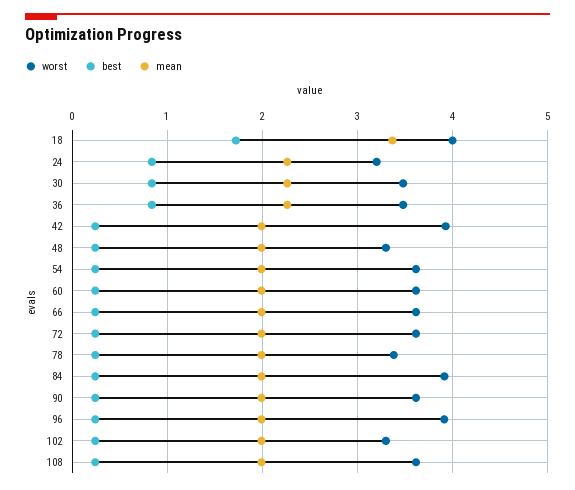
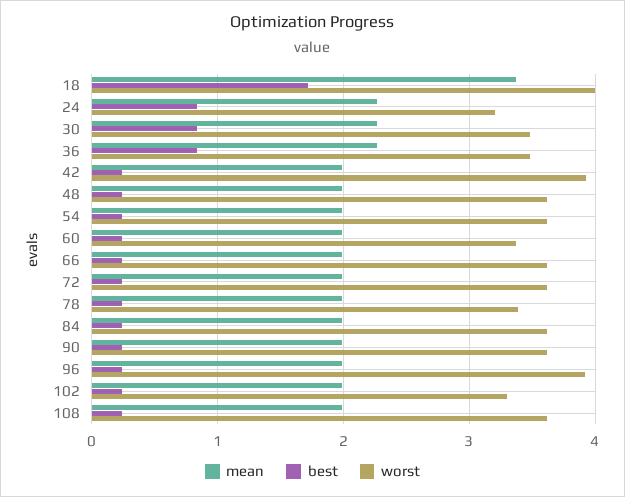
  {
    "worst": {
      "18": 4,
      "24": 3.2,
      "30": 3.5,
      "36": 3.5,
      "42": 3.9,
-     "48": 3.3,
+     "48": 3.6,
      "54": 3.6,
-     "60": 3.6,
+     "60": 3.4,
      "66": 3.6,
      "72": 3.6,
      "78": 3.4,
-     "84": 3.9,
+     "84": 3.6,
      "90": 3.6,
      "96": 3.9,
      "102": 3.3,
      "108": 3.6
    },
    "best": {
      "18": 1.7,
      "24": 0.8,
      "30": 0.8,
      "36": 0.8,
      "42": 0.2,
      "48": 0.2,
      "54": 0.2,
      "60": 0.2,
      "66": 0.2,
      "72": 0.2,
      "78": 0.2,
      "84": 0.2,
      "90": 0.2,
      "96": 0.2,
      "102": 0.2,
      "108": 0.2
    },
    "mean": {
      "18": 3.4,
      "24": 2.3,
      "30": 2.3,
      "36": 2.3,
      "42": 2,
      "48": 2,
      "54": 2,
      "60": 2,
      "66": 2,
      "72": 2,
      "78": 2,
      "84": 2,
      "90": 2,
      "96": 2,
      "102": 2,
      "108": 2
    }
  }

